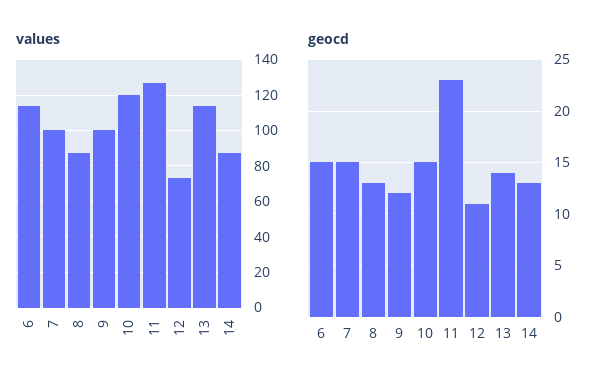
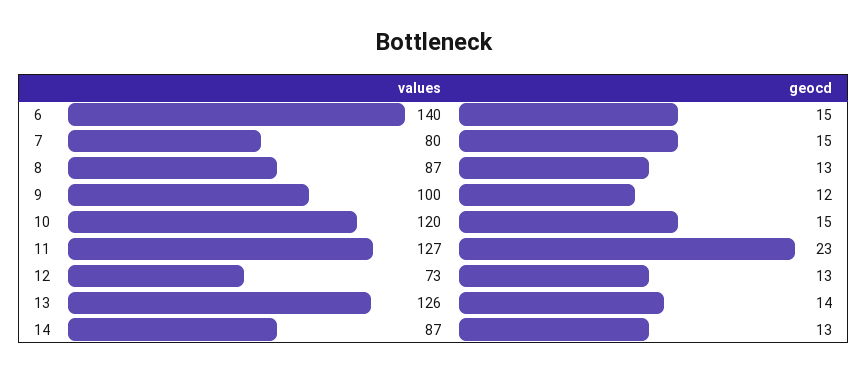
  {
    "values": {
-     "6": 115,
+     "6": 140,
-     "7": 100,
+     "7": 80,
      "8": 87,
      "9": 100,
      "10": 120,
      "11": 127,
      "12": 73,
-     "13": 115,
+     "13": 126,
      "14": 87
    },
    "geocd": {
      "6": 15,
      "7": 15,
      "8": 13,
      "9": 12,
      "10": 15,
      "11": 23,
-     "12": 11,
+     "12": 13,
      "13": 14,
      "14": 13
    }
  }

